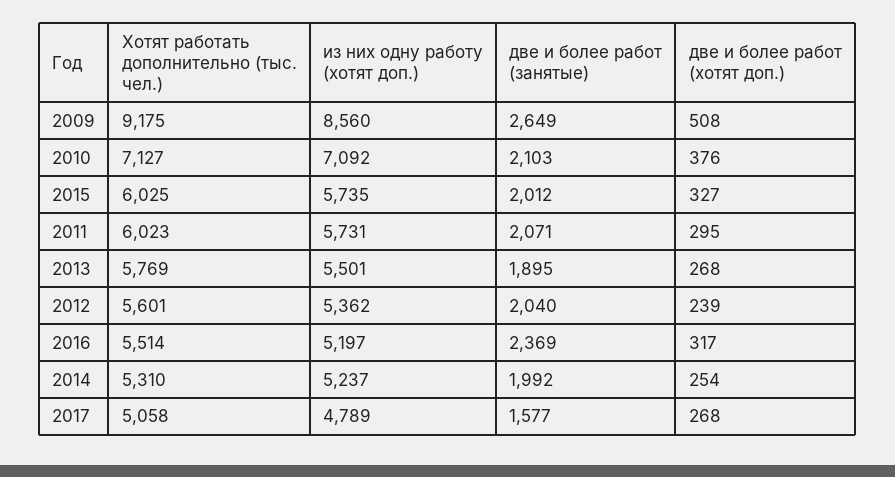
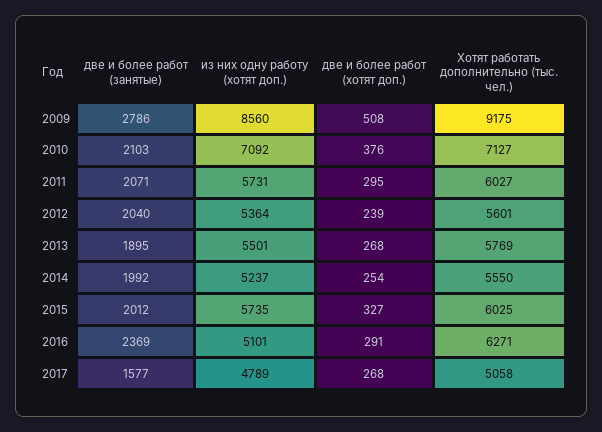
  {
    "Хотят работать дополнительно (тыс. чел.)": {
      "2009": 9175,
      "2010": 7127,
      "2015": 6025,
-     "2011": 6023,
+     "2011": 6027,
      "2013": 5769,
      "2012": 5601,
-     "2016": 5514,
+     "2016": 6271,
-     "2014": 5310,
+     "2014": 5550,
      "2017": 5058
    },
    "из них одну работу (хотят доп.)": {
      "2009": 8560,
      "2010": 7092,
      "2015": 5735,
      "2011": 5731,
      "2013": 5501,
-     "2012": 5362,
+     "2012": 5364,
-     "2016": 5197,
+     "2016": 5101,
      "2014": 5237,
      "2017": 4789
    },
    "две и более работ (занятые)": {
-     "2009": 2649,
+     "2009": 2786,
      "2010": 2103,
      "2015": 2012,
      "2011": 2071,
      "2013": 1895,
      "2012": 2040,
      "2016": 2369,
      "2014": 1992,
      "2017": 1577
    },
    "две и более работ (хотят доп.)": {
      "2009": 508,
      "2010": 376,
      "2015": 327,
      "2011": 295,
      "2013": 268,
      "2012": 239,
-     "2016": 317,
+     "2016": 291,
      "2014": 254,
      "2017": 268
    }
  }

